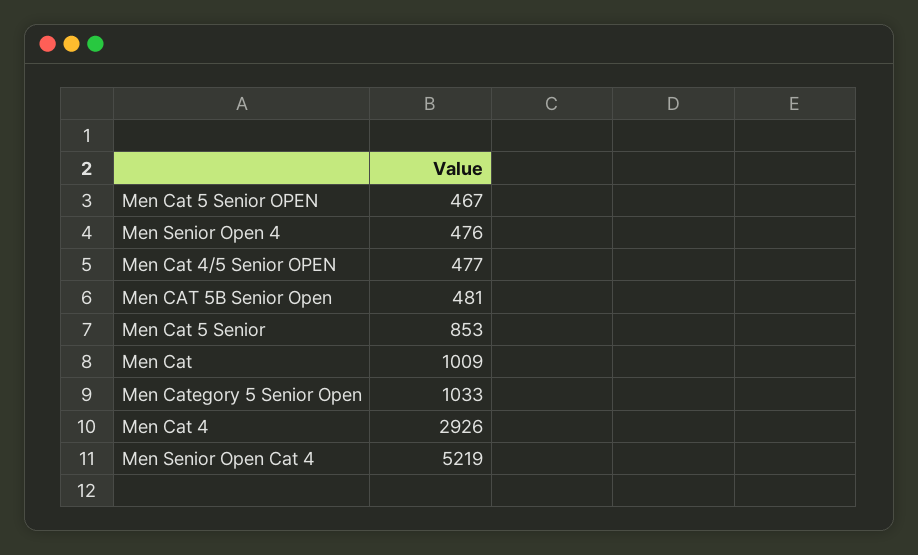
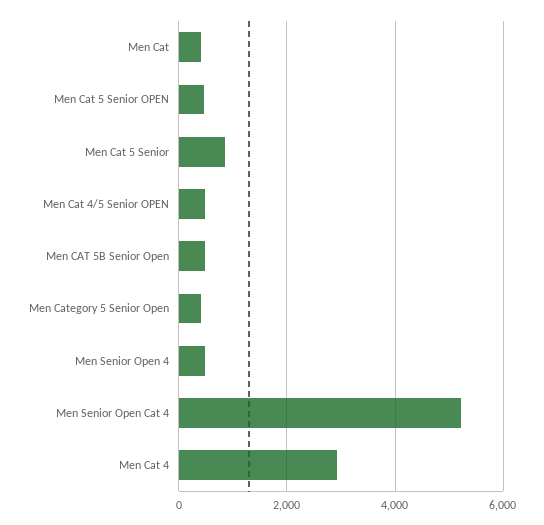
  {
    "Men Cat 5 Senior OPEN": 467,
    "Men Senior Open 4": 476,
    "Men Cat 4/5 Senior OPEN": 477,
    "Men CAT 5B Senior Open": 481,
    "Men Cat 5 Senior": 853,
-   "Men Cat": 1009,
+   "Men Cat": 400,
-   "Men Category 5 Senior Open": 1033,
+   "Men Category 5 Senior Open": 400,
    "Men Cat 4": 2926,
    "Men Senior Open Cat 4": 5219
  }

